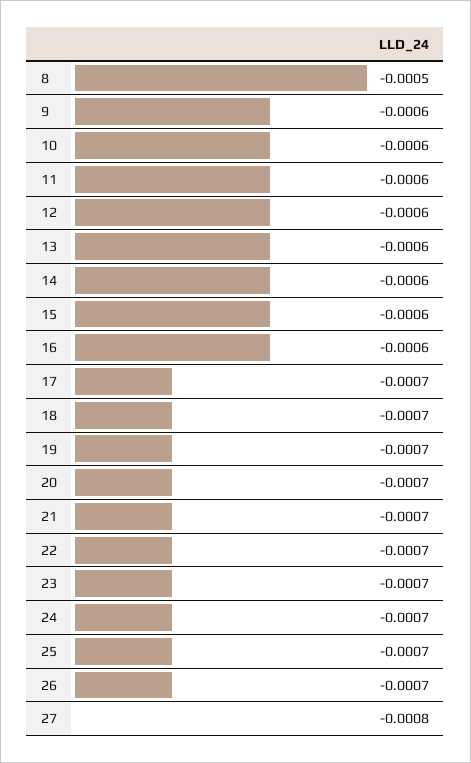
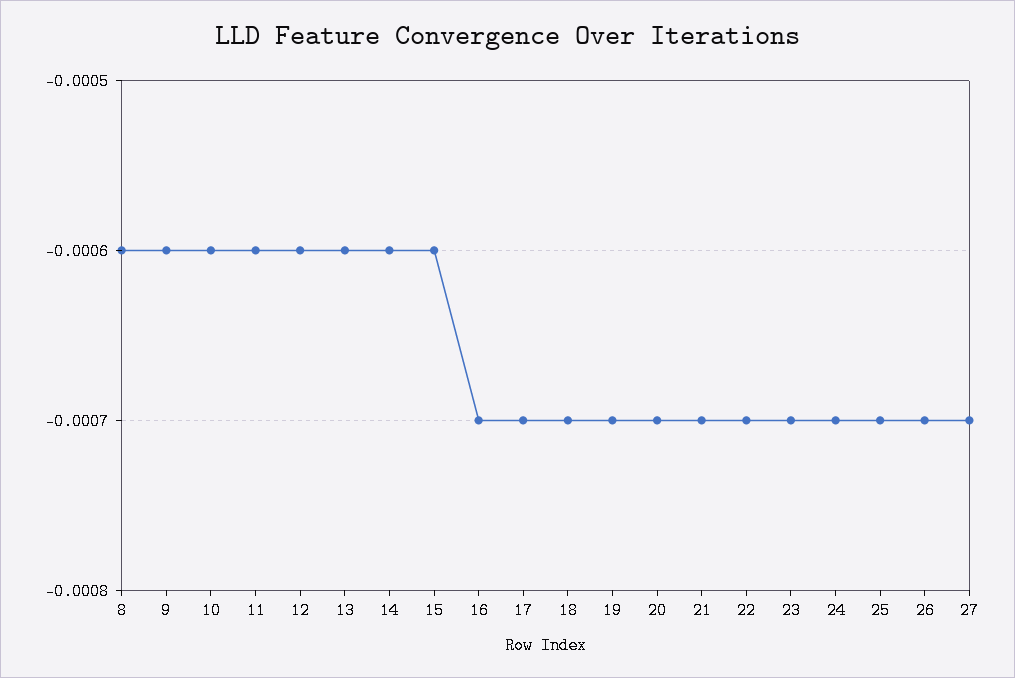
  {
-   "8": -0.0005,
+   "8": -0.0006,
    "9": -0.0006,
    "10": -0.0006,
    "11": -0.0006,
    "12": -0.0006,
    "13": -0.0006,
    "14": -0.0006,
    "15": -0.0006,
-   "16": -0.0006,
+   "16": -0.0007,
    "17": -0.0007,
    "18": -0.0007,
    "19": -0.0007,
    "20": -0.0007,
    "21": -0.0007,
    "22": -0.0007,
    "23": -0.0007,
    "24": -0.0007,
    "25": -0.0007,
    "26": -0.0007,
-   "27": -0.0008
+   "27": -0.0007
  }

